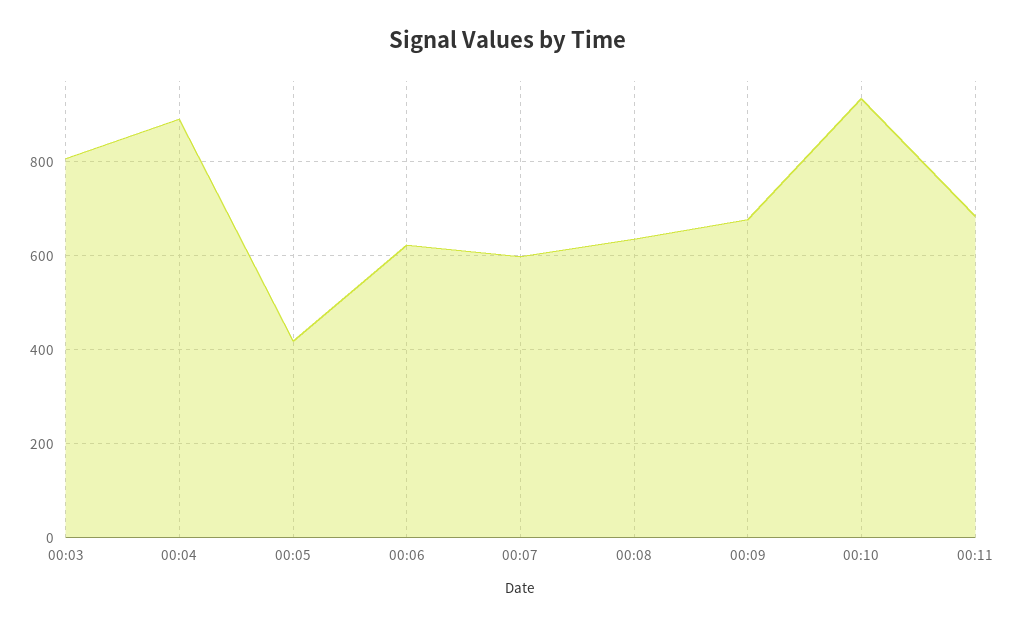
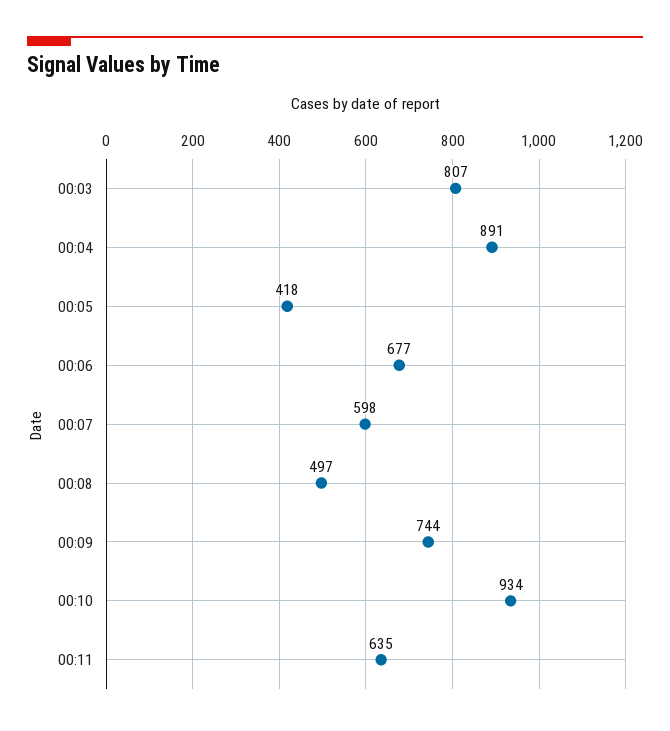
  {
    "00:03": 807,
    "00:04": 891,
    "00:05": 418,
-   "00:06": 620,
+   "00:06": 677,
    "00:07": 598,
-   "00:08": 640,
+   "00:08": 497,
-   "00:09": 680,
+   "00:09": 744,
    "00:10": 934,
-   "00:11": 680
+   "00:11": 635
  }

